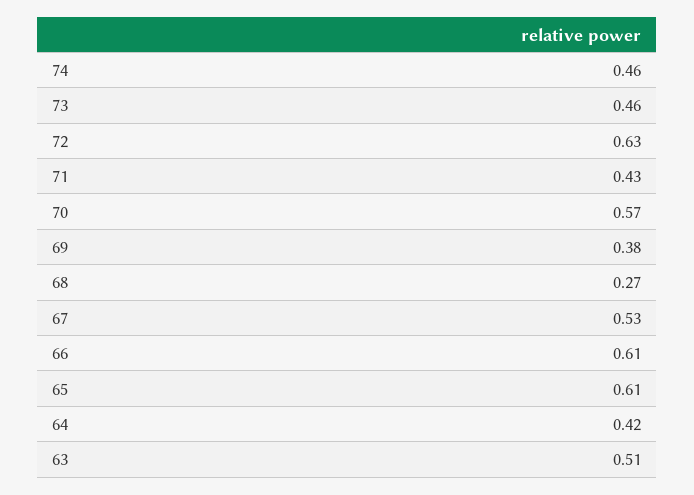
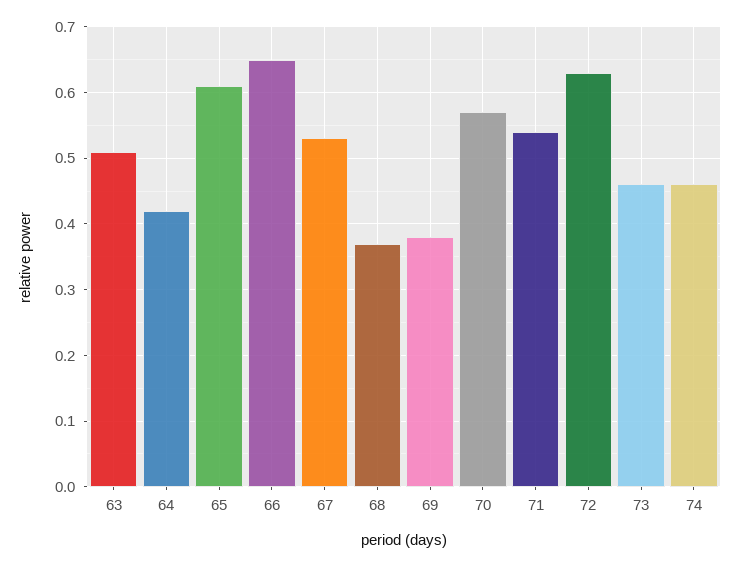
  {
    "74": 0.46,
    "73": 0.46,
    "72": 0.63,
-   "71": 0.43,
+   "71": 0.54,
    "70": 0.57,
    "69": 0.38,
-   "68": 0.27,
+   "68": 0.37,
    "67": 0.53,
-   "66": 0.61,
+   "66": 0.65,
    "65": 0.61,
    "64": 0.42,
    "63": 0.51
  }

